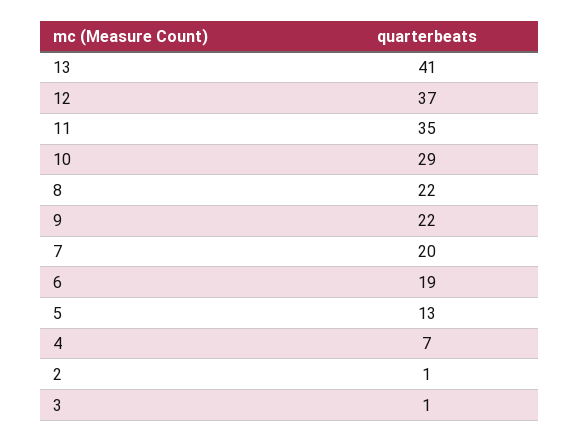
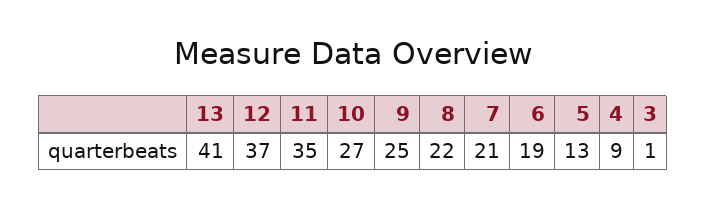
  {
    "13": 41,
    "12": 37,
    "11": 35,
-   "10": 29,
+   "10": 27,
    "8": 22,
-   "9": 22,
+   "9": 25,
-   "7": 20,
+   "7": 21,
    "6": 19,
    "5": 13,
-   "4": 7,
+   "4": 9,
-   "2": 1,
    "3": 1
  }

